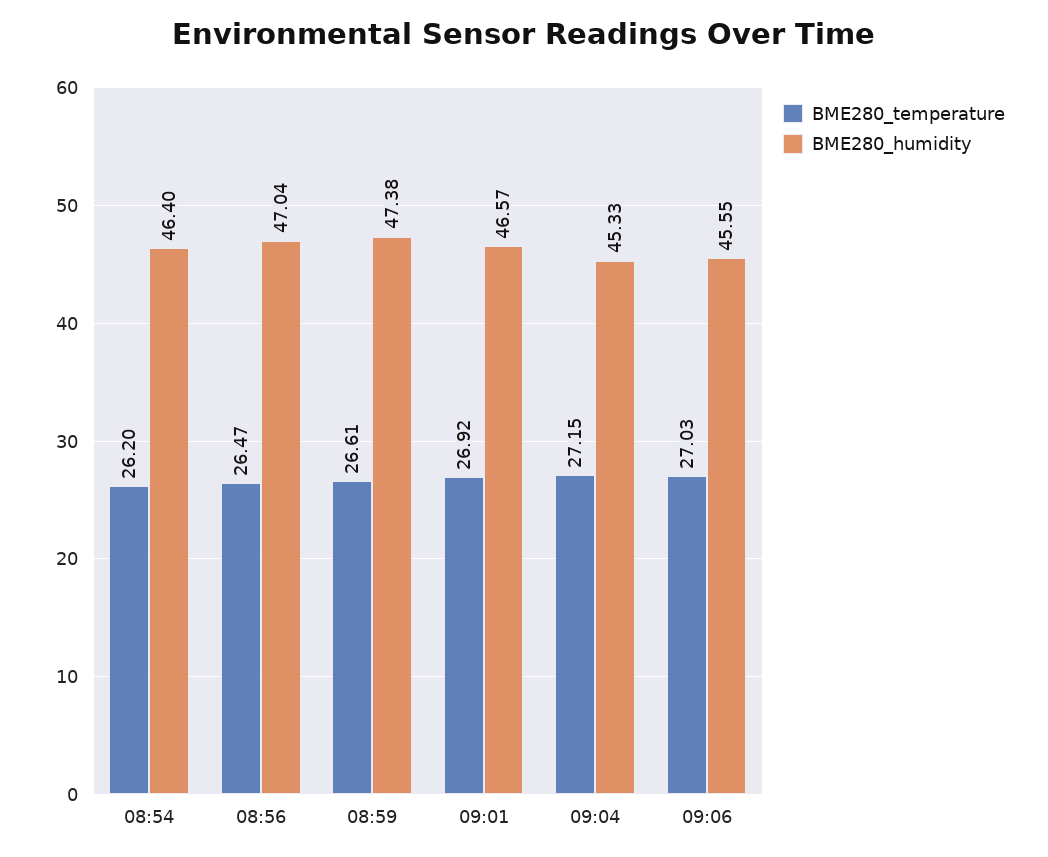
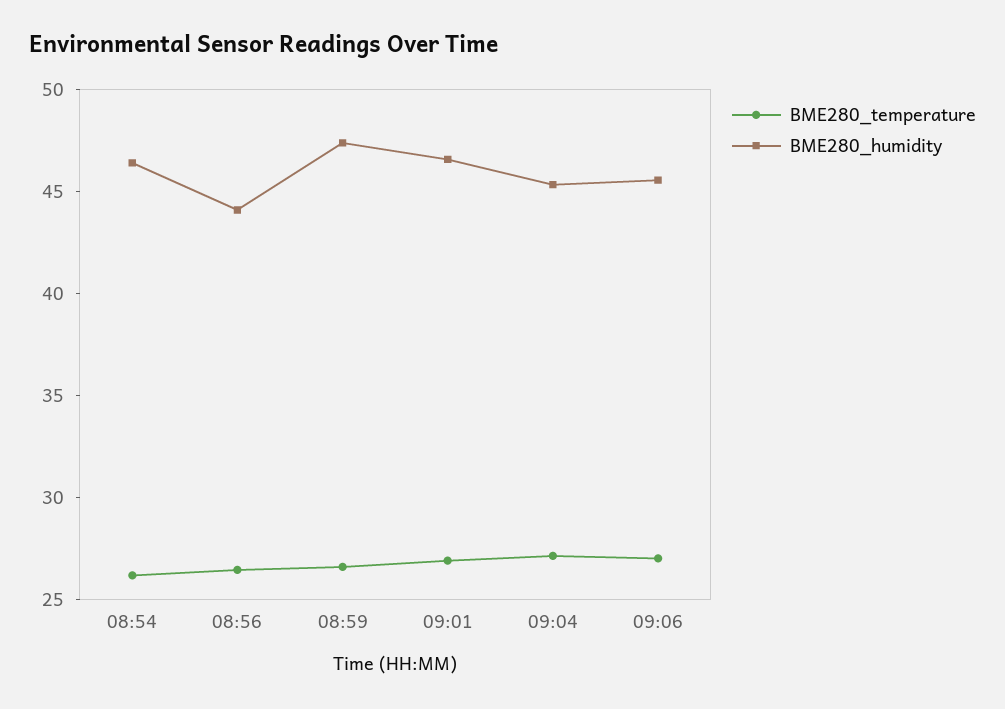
  {
    "BME280_temperature": {
      "08:54": 26.2,
      "08:56": 26.47,
      "08:59": 26.61,
      "09:01": 26.92,
      "09:04": 27.15,
      "09:06": 27.03
    },
    "BME280_humidity": {
      "08:54": 46.4,
-     "08:56": 47.04,
+     "08:56": 44,
      "08:59": 47.38,
      "09:01": 46.57,
      "09:04": 45.33,
      "09:06": 45.55
    }
  }

